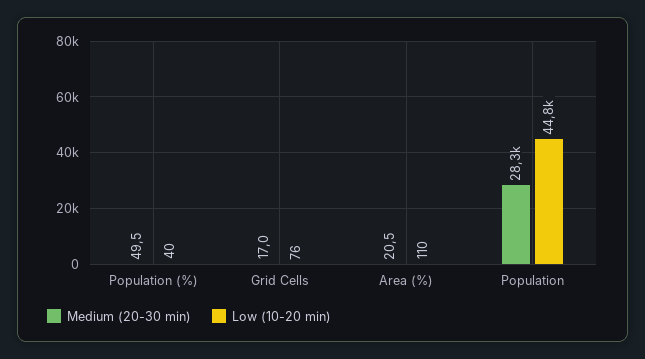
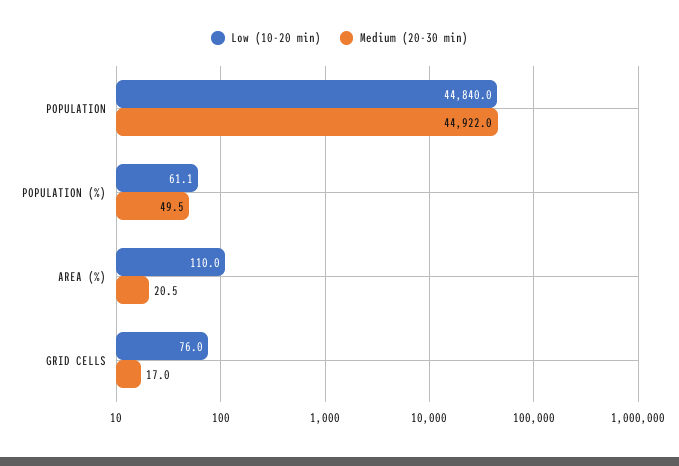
  {
    "Medium (20-30 min)": {
      "Population (%)": 49.5,
      "Grid Cells": 17,
      "Area (%)": 20.5,
-     "Population": 28300
+     "Population": 44922
    },
    "Low (10-20 min)": {
-     "Population (%)": 40,
+     "Population (%)": 61.1,
      "Grid Cells": 76,
      "Area (%)": 110,
      "Population": 44840
    }
  }

